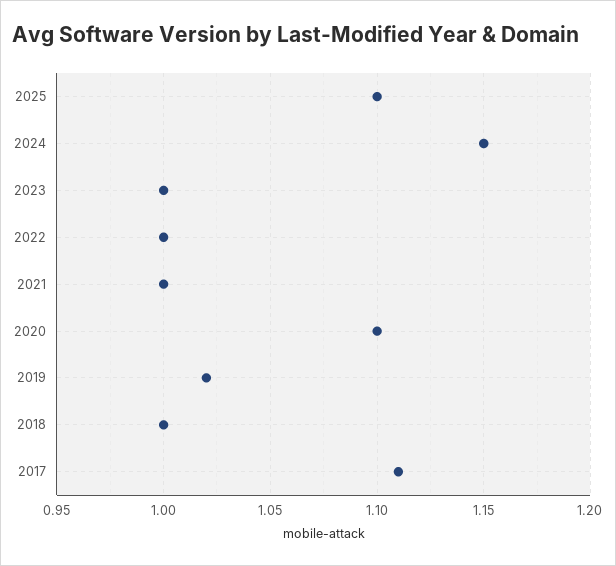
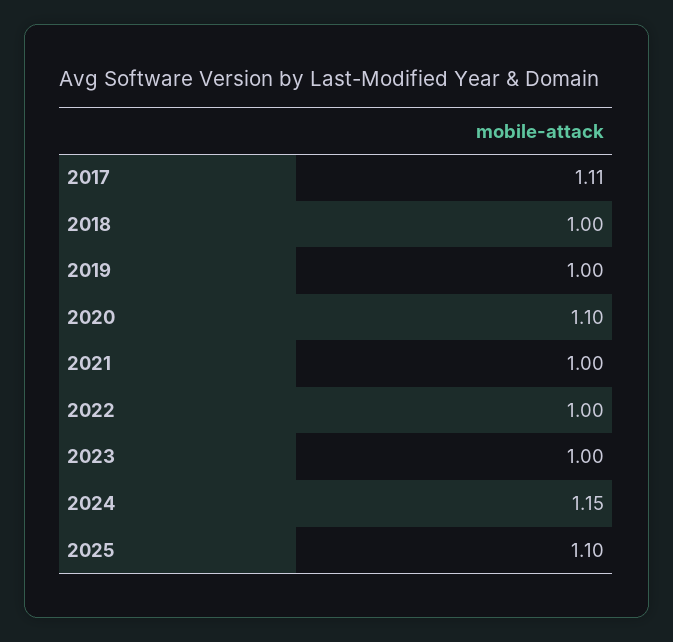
  {
    "2025": 1.1,
    "2024": 1.15,
    "2023": 1,
    "2022": 1,
    "2021": 1,
    "2020": 1.1,
-   "2019": 1.02,
+   "2019": 1,
    "2018": 1,
    "2017": 1.11
  }

